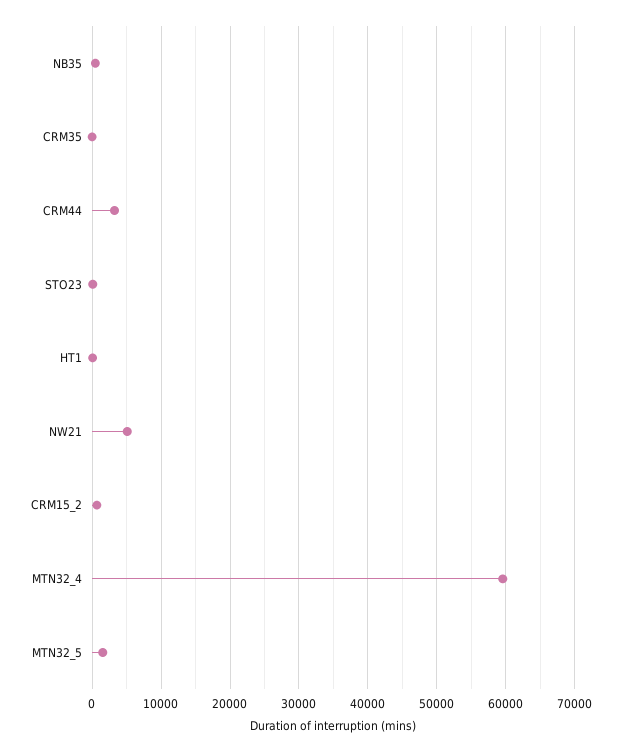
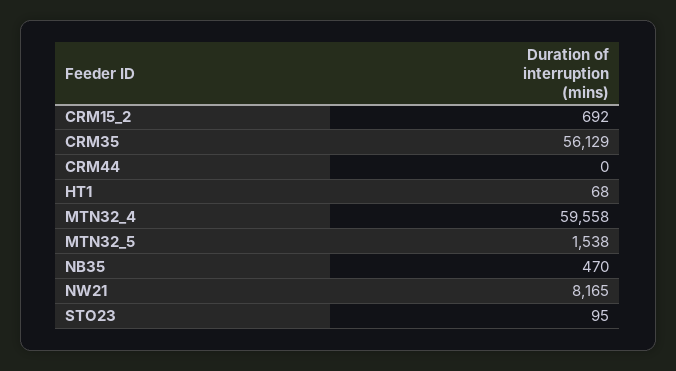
  {
    "NB35": 470,
-   "CRM35": 0,
+   "CRM35": 56129,
-   "CRM44": 3000,
+   "CRM44": 0,
    "STO23": 95,
    "HT1": 68,
-   "NW21": 5000,
+   "NW21": 8165,
    "CRM15_2": 692,
    "MTN32_4": 59558,
    "MTN32_5": 1538
  }

